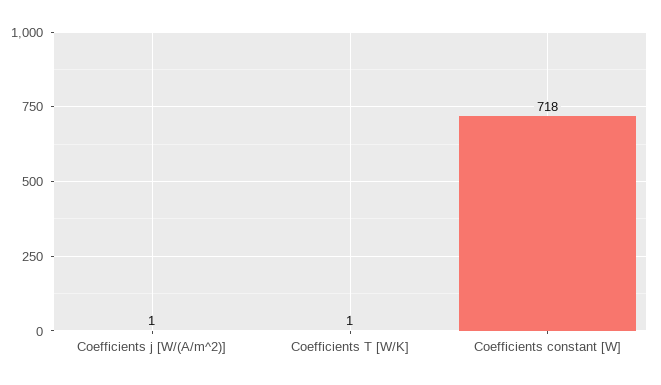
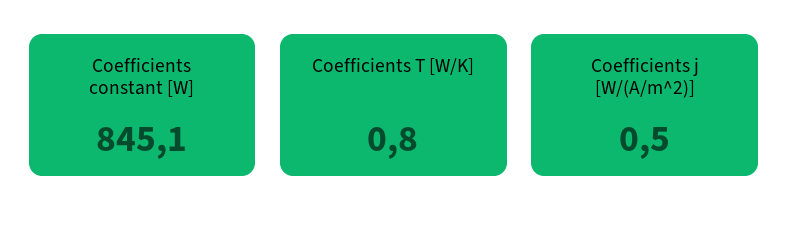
  {
    "Coefficients j [W/(A/m^2)]": 0.5,
    "Coefficients T [W/K]": 0.8,
-   "Coefficients constant [W]": 718
+   "Coefficients constant [W]": 845.1
  }

